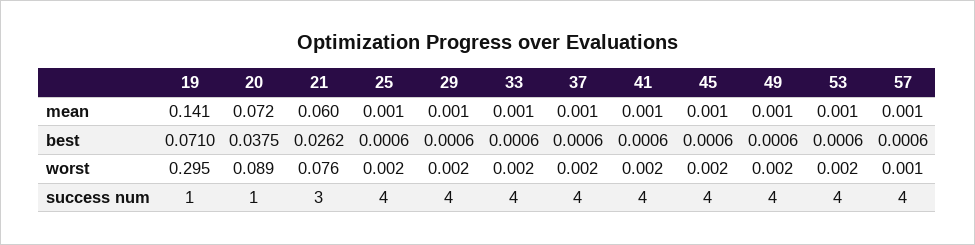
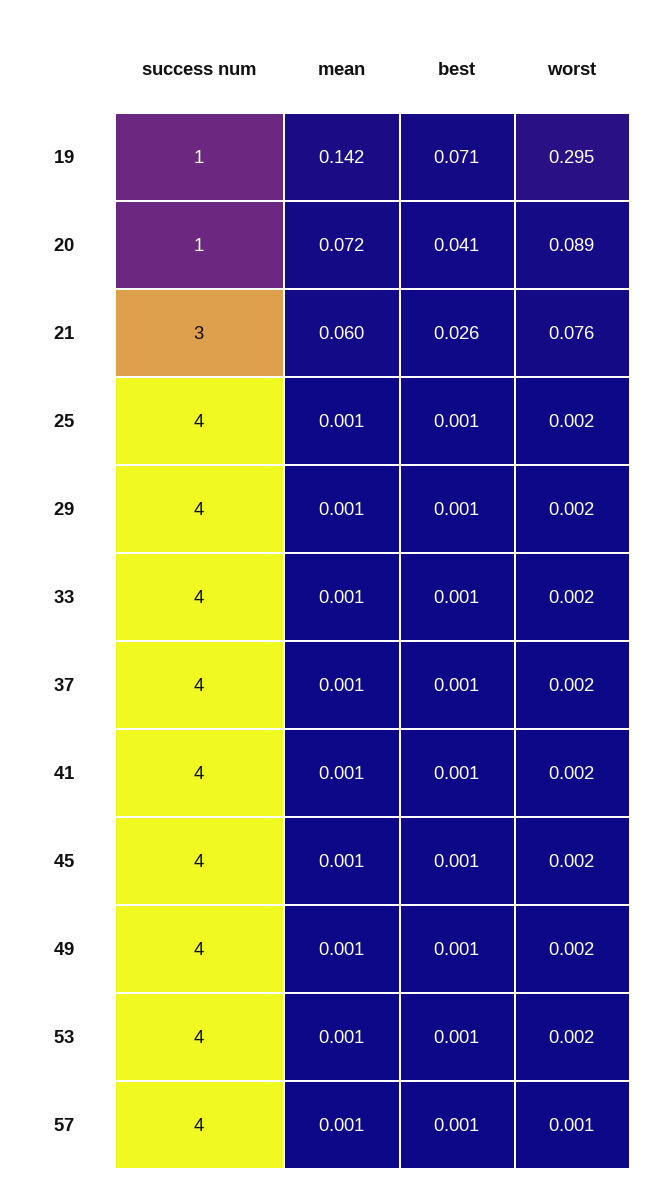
  {
    "19": {
-     "mean": 0.141,
+     "mean": 0.142,
      "best": 0.071,
      "worst": 0.295,
      "success num": 1
    },
    "20": {
      "mean": 0.072,
-     "best": 0.0375,
+     "best": 0.041,
      "worst": 0.089,
      "success num": 1
    },
    "21": {
      "mean": 0.06,
      "best": 0.0262,
      "worst": 0.076,
      "success num": 3
    },
    "25": {
      "mean": 0.001,
      "best": 0.0006,
      "worst": 0.002,
      "success num": 4
    },
    "29": {
      "mean": 0.001,
      "best": 0.0006,
      "worst": 0.002,
      "success num": 4
    },
    "33": {
      "mean": 0.001,
      "best": 0.0006,
      "worst": 0.002,
      "success num": 4
    },
    "37": {
      "mean": 0.001,
      "best": 0.0006,
      "worst": 0.002,
      "success num": 4
    },
    "41": {
      "mean": 0.001,
      "best": 0.0006,
      "worst": 0.002,
      "success num": 4
    },
    "45": {
      "mean": 0.001,
      "best": 0.0006,
      "worst": 0.002,
      "success num": 4
    },
    "49": {
      "mean": 0.001,
      "best": 0.0006,
      "worst": 0.002,
      "success num": 4
    },
    "53": {
      "mean": 0.001,
      "best": 0.0006,
      "worst": 0.002,
      "success num": 4
    },
    "57": {
      "mean": 0.001,
      "best": 0.0006,
      "worst": 0.001,
      "success num": 4
    }
  }

